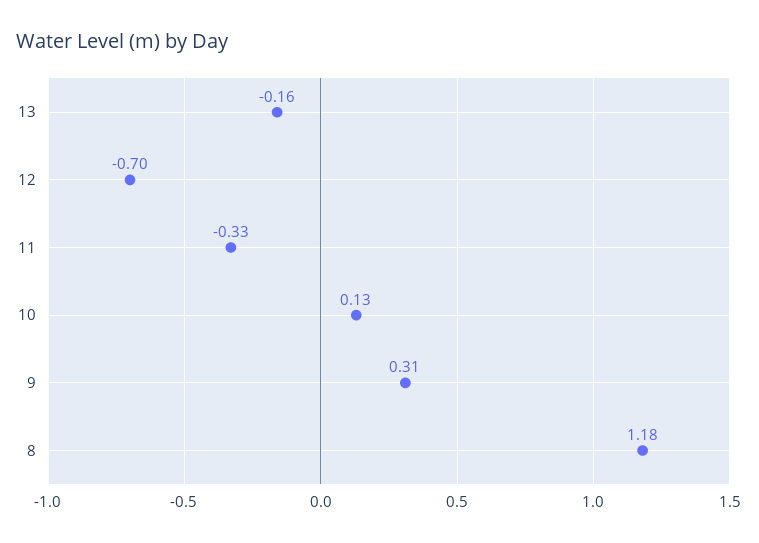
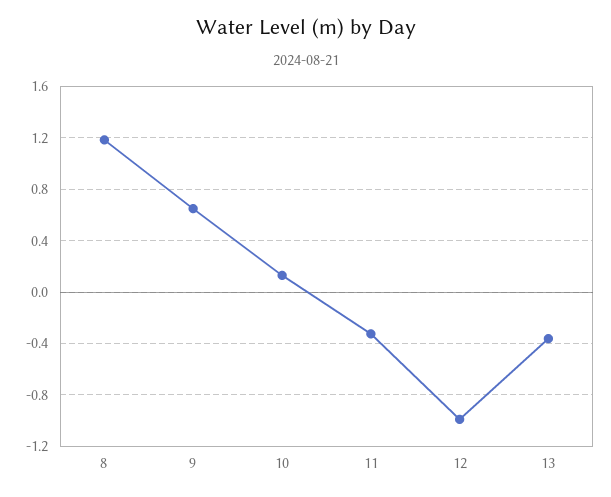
  {
-   "13": -0.16,
+   "13": -0.35,
-   "12": -0.7,
+   "12": -1,
    "11": -0.33,
    "10": 0.13,
-   "9": 0.31,
+   "9": 0.65,
    "8": 1.18
  }

